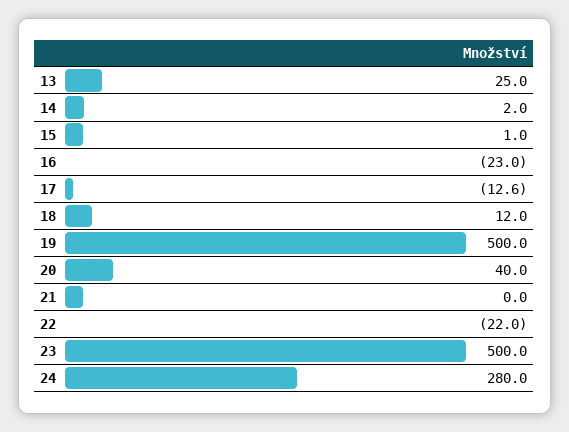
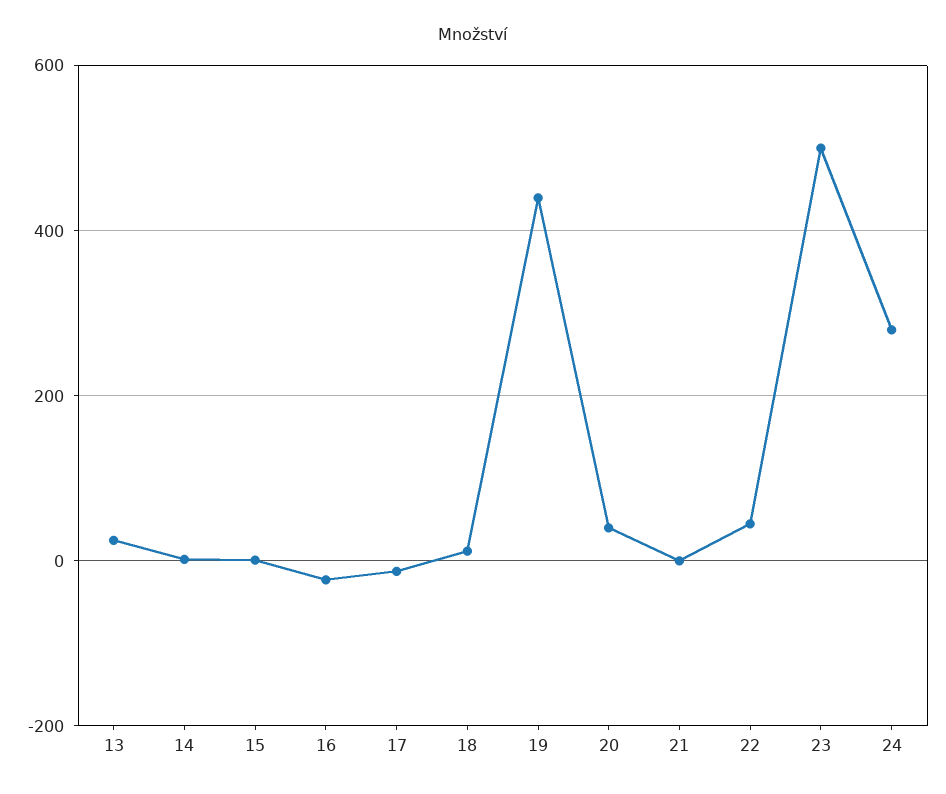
  {
    "13": 25,
    "14": 2,
    "15": 1,
    "16": -23,
    "17": -12.6,
    "18": 12,
-   "19": 500,
+   "19": 440,
    "20": 40,
    "21": 0,
-   "22": -22,
+   "22": 40,
    "23": 500,
    "24": 280
  }

